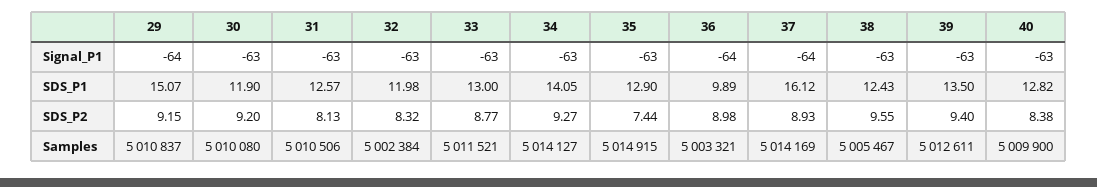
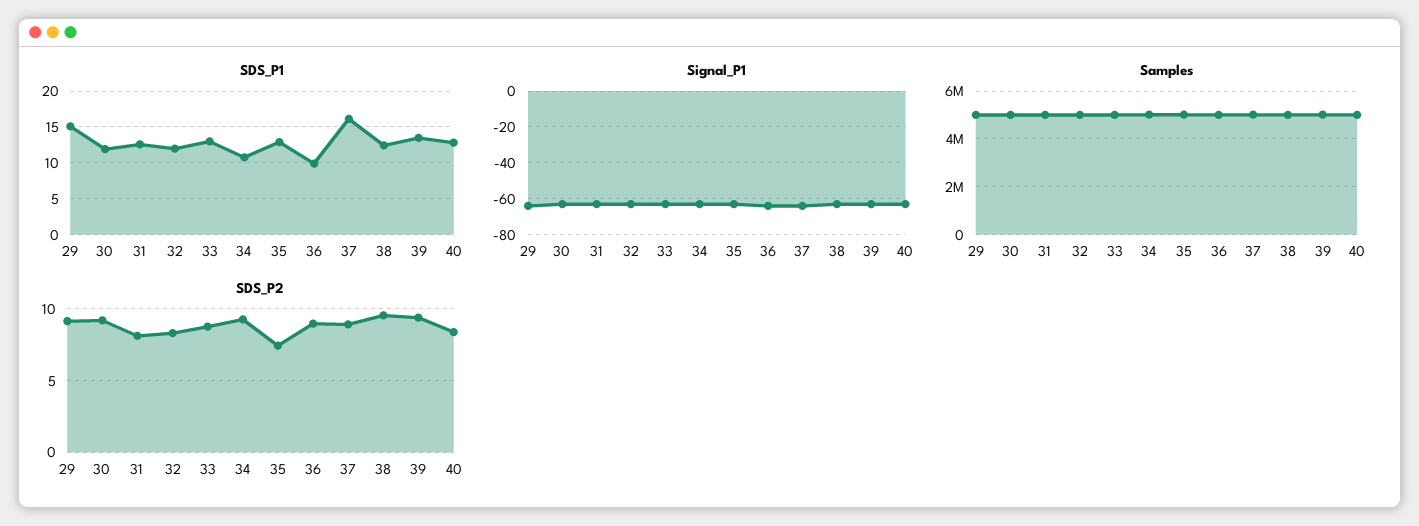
  {
    "Signal_P1": {
      "29": -64,
      "30": -63,
      "31": -63,
      "32": -63,
      "33": -63,
      "34": -63,
      "35": -63,
      "36": -64,
      "37": -64,
      "38": -63,
      "39": -63,
      "40": -63
    },
    "SDS_P1": {
      "29": 15.07,
      "30": 11.9,
      "31": 12.57,
      "32": 11.98,
      "33": 13,
-     "34": 14.05,
+     "34": 11,
      "35": 12.9,
      "36": 9.89,
      "37": 16.12,
      "38": 12.43,
      "39": 13.5,
      "40": 12.82
    },
    "SDS_P2": {
      "29": 9.15,
      "30": 9.2,
      "31": 8.13,
      "32": 8.32,
      "33": 8.77,
      "34": 9.27,
      "35": 7.44,
      "36": 8.98,
      "37": 8.93,
      "38": 9.55,
      "39": 9.4,
      "40": 8.38
    },
    "Samples": {
      "29": 5010837,
      "30": 5010080,
      "31": 5010506,
      "32": 5002384,
      "33": 5011521,
      "34": 5014127,
      "35": 5014915,
      "36": 5003321,
      "37": 5014169,
      "38": 5005467,
      "39": 5012611,
      "40": 5009900
    }
  }

